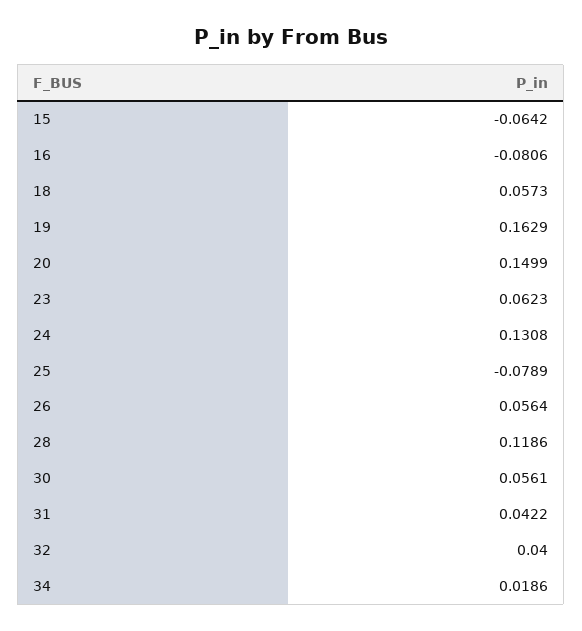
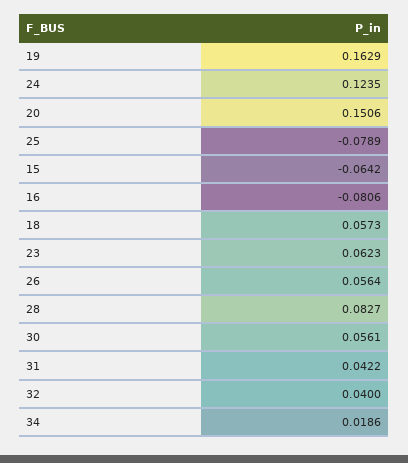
  {
    "15": -0.0642,
    "16": -0.0806,
    "18": 0.0573,
    "19": 0.1629,
-   "20": 0.1499,
+   "20": 0.1506,
    "23": 0.0623,
-   "24": 0.1308,
+   "24": 0.1235,
    "25": -0.0789,
    "26": 0.0564,
-   "28": 0.1186,
+   "28": 0.0827,
    "30": 0.0561,
    "31": 0.0422,
    "32": 0.04,
    "34": 0.0186
  }

